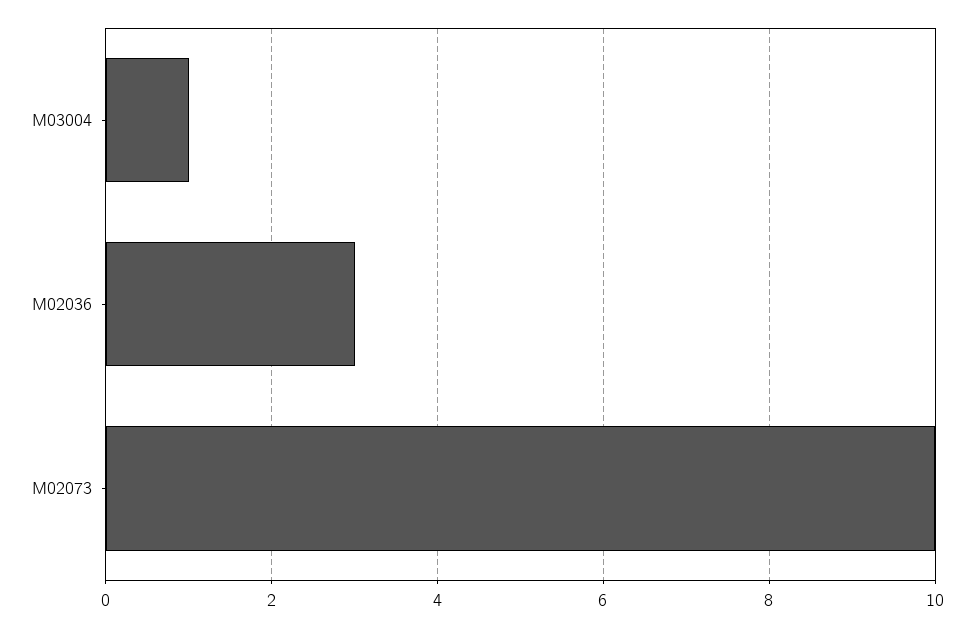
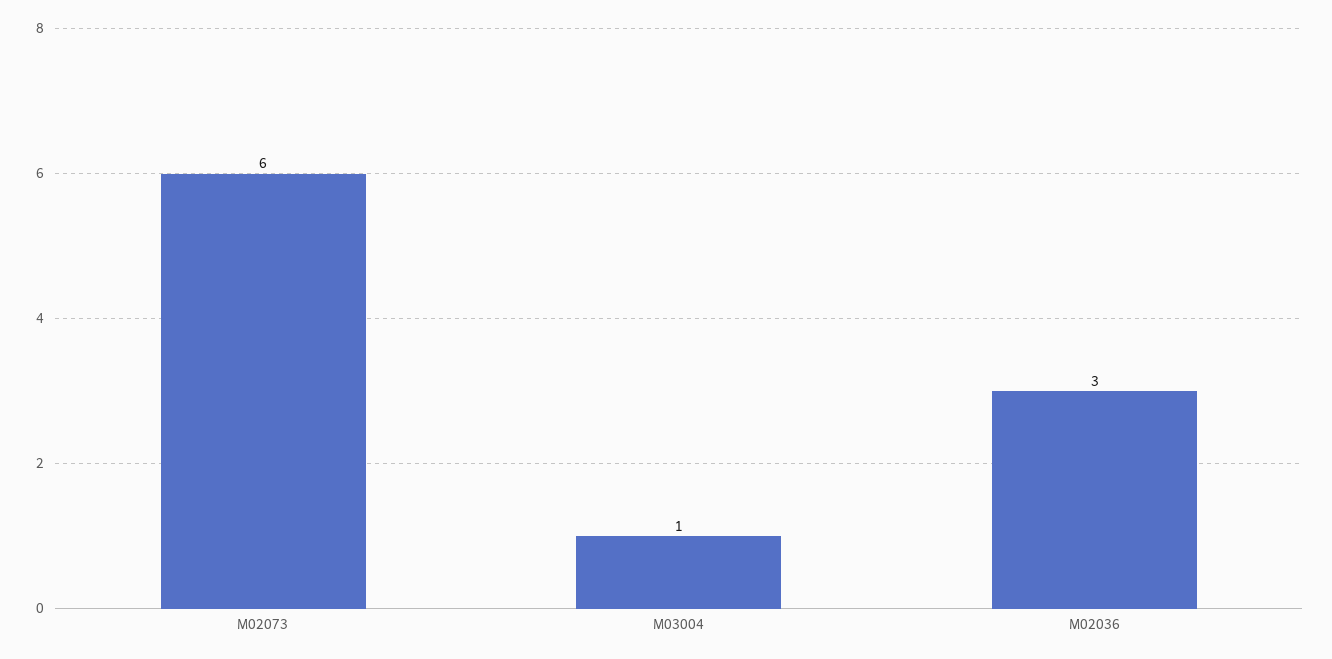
  {
    "M03004": 1,
    "M02036": 3,
-   "M02073": 10
+   "M02073": 6
  }

